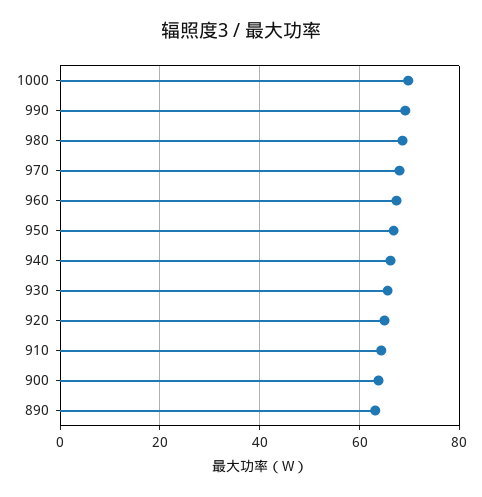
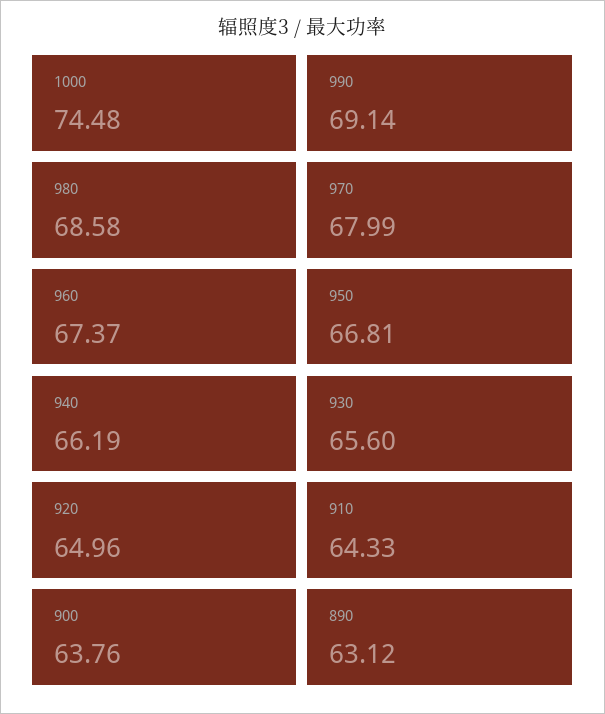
  {
-   "1000": 70,
+   "1000": 74.48,
    "990": 69.14,
    "980": 68.58,
    "970": 67.99,
    "960": 67.37,
    "950": 66.81,
    "940": 66.19,
    "930": 65.6,
    "920": 64.96,
    "910": 64.33,
    "900": 63.76,
    "890": 63.12
  }

